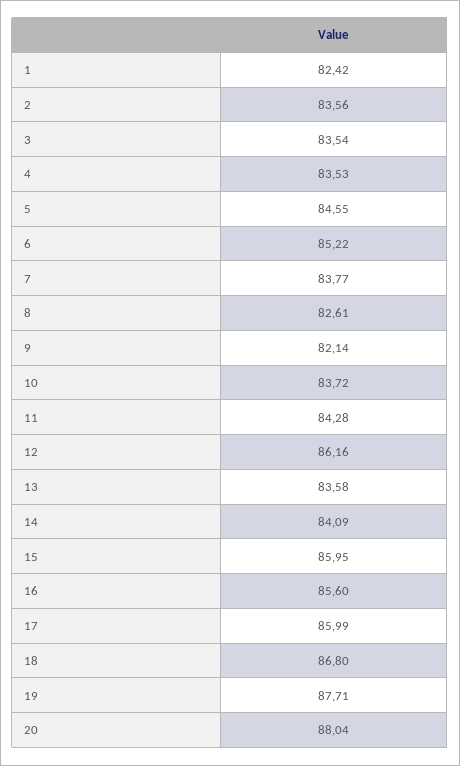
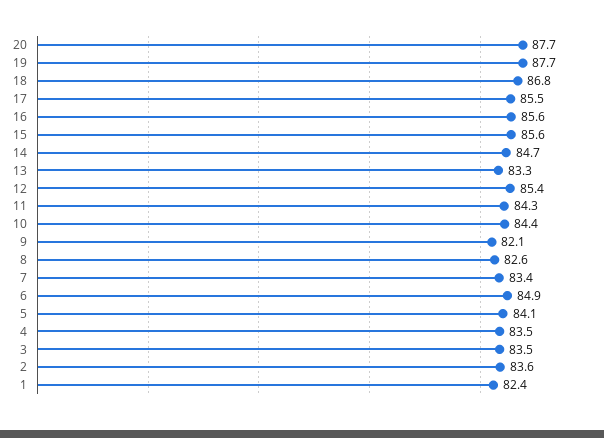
  {
    "1": 82.42,
    "2": 83.56,
    "3": 83.54,
    "4": 83.53,
-   "5": 84.55,
+   "5": 84.1,
-   "6": 85.22,
+   "6": 84.9,
-   "7": 83.77,
+   "7": 83.4,
    "8": 82.61,
    "9": 82.14,
-   "10": 83.72,
+   "10": 84.4,
    "11": 84.28,
-   "12": 86.16,
+   "12": 85.4,
-   "13": 83.58,
+   "13": 83.3,
-   "14": 84.09,
+   "14": 84.7,
-   "15": 85.95,
+   "15": 85.6,
    "16": 85.6,
-   "17": 85.99,
+   "17": 85.5,
    "18": 86.8,
    "19": 87.71,
-   "20": 88.04
+   "20": 87.7
  }

